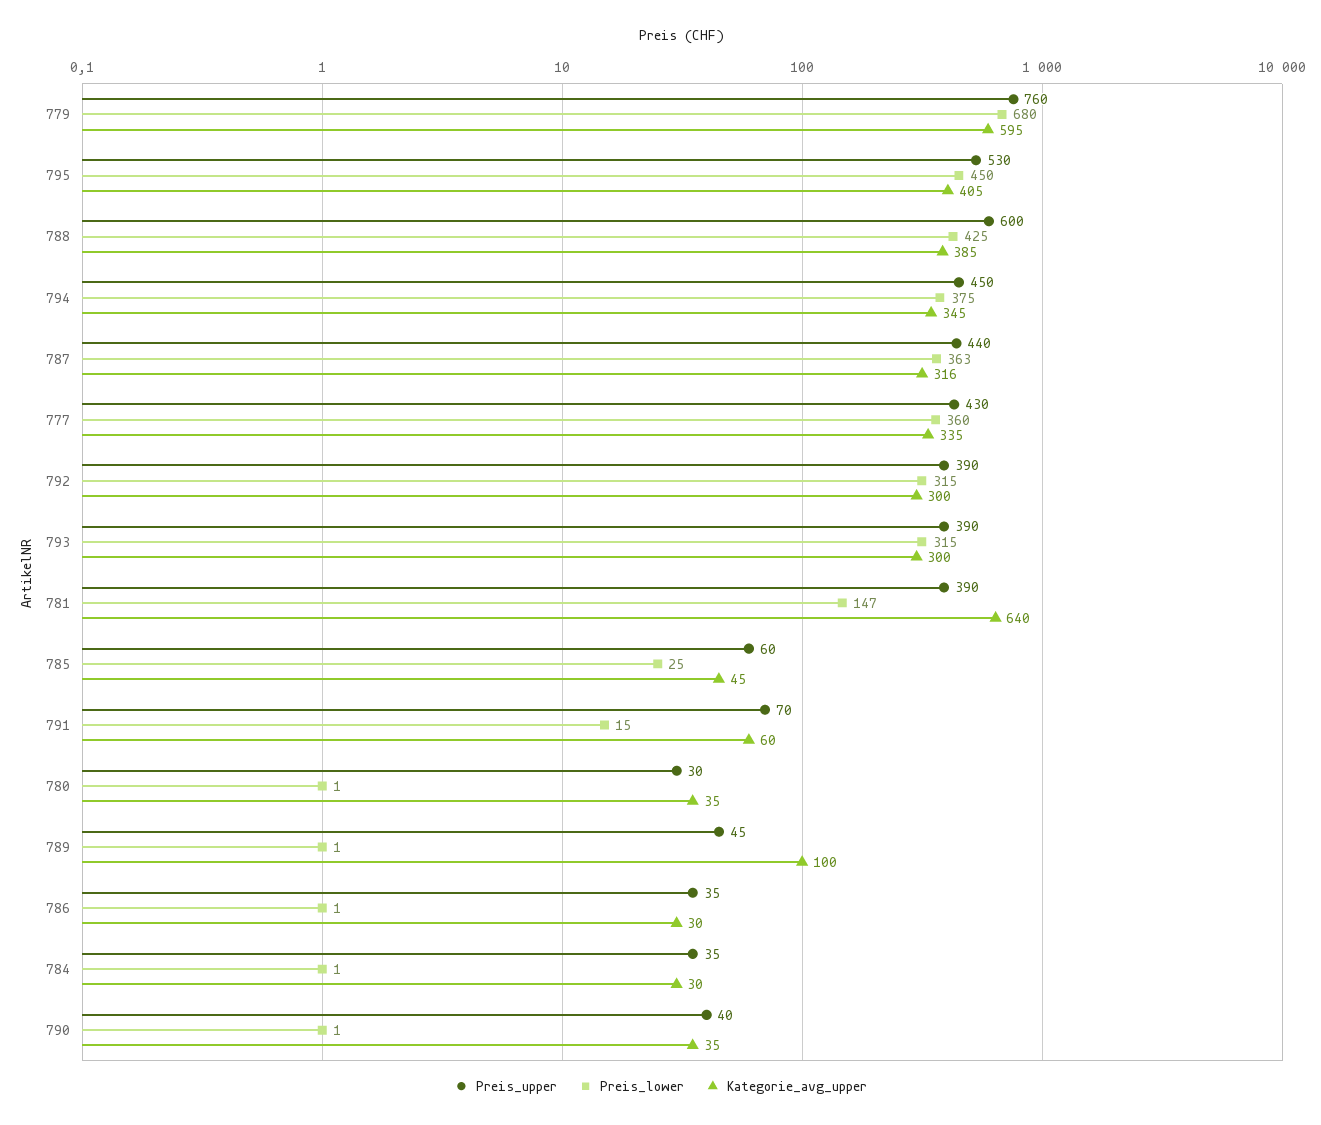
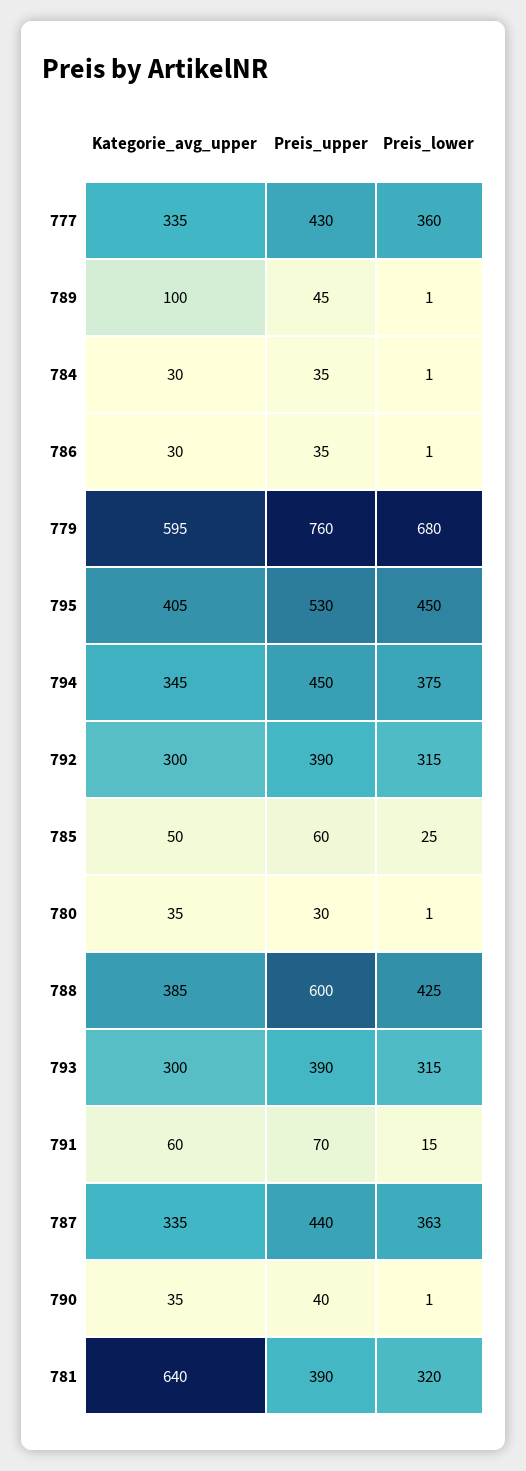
  {
    "Preis_upper": {
      "779": 760,
      "795": 530,
      "788": 600,
      "794": 450,
      "787": 440,
      "777": 430,
      "792": 390,
      "793": 390,
      "781": 390,
      "785": 60,
      "791": 70,
      "780": 30,
      "789": 45,
      "786": 35,
      "784": 35,
      "790": 40
    },
    "Preis_lower": {
      "779": 680,
      "795": 450,
      "788": 425,
      "794": 375,
      "787": 363,
      "777": 360,
      "792": 315,
      "793": 315,
-     "781": 147,
+     "781": 320,
      "785": 25,
      "791": 15,
      "780": 1,
      "789": 1,
      "786": 1,
      "784": 1,
      "790": 1
    },
    "Kategorie_avg_upper": {
      "779": 595,
      "795": 405,
      "788": 385,
      "794": 345,
-     "787": 316,
+     "787": 335,
      "777": 335,
      "792": 300,
      "793": 300,
      "781": 640,
-     "785": 45,
+     "785": 50,
      "791": 60,
      "780": 35,
      "789": 100,
      "786": 30,
      "784": 30,
      "790": 35
    }
  }

